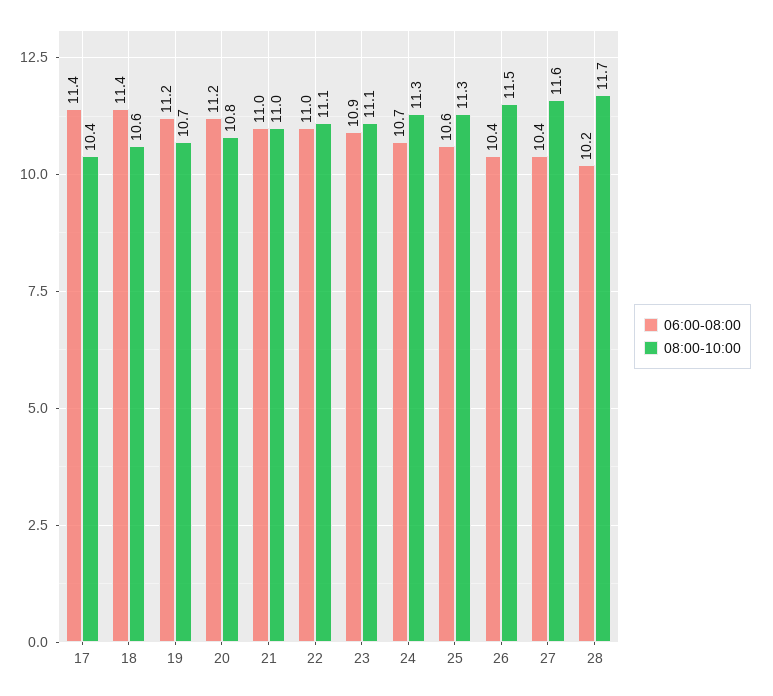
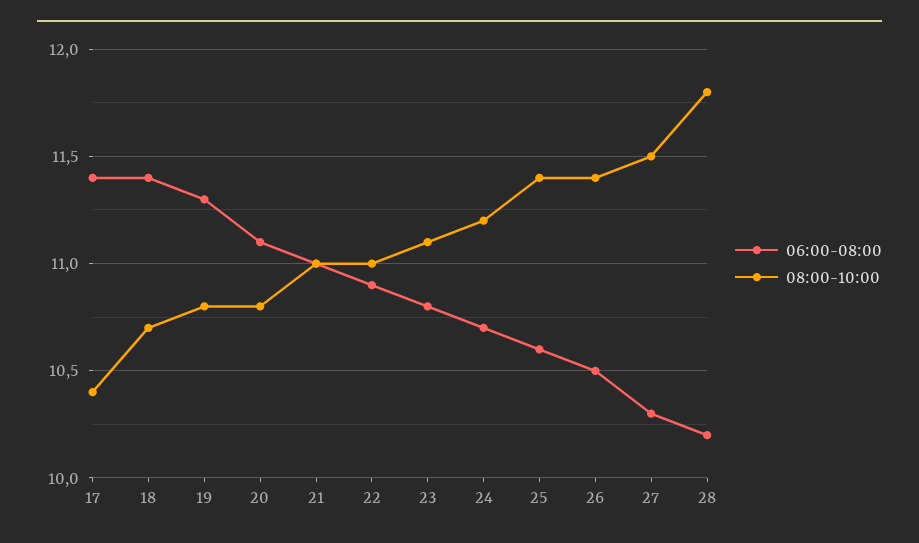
  {
    "06:00-08:00": {
      "17": 11.4,
      "18": 11.4,
-     "19": 11.2,
+     "19": 11.3,
-     "20": 11.2,
+     "20": 11.1,
      "21": 11,
-     "22": 11,
+     "22": 10.9,
-     "23": 10.9,
+     "23": 10.8,
      "24": 10.7,
      "25": 10.6,
-     "26": 10.4,
+     "26": 10.5,
-     "27": 10.4,
+     "27": 10.3,
      "28": 10.2
    },
    "08:00-10:00": {
      "17": 10.4,
-     "18": 10.6,
+     "18": 10.7,
-     "19": 10.7,
+     "19": 10.8,
      "20": 10.8,
      "21": 11,
-     "22": 11.1,
+     "22": 11,
      "23": 11.1,
-     "24": 11.3,
+     "24": 11.2,
-     "25": 11.3,
+     "25": 11.4,
-     "26": 11.5,
+     "26": 11.4,
-     "27": 11.6,
+     "27": 11.5,
-     "28": 11.7
+     "28": 11.8
    }
  }

